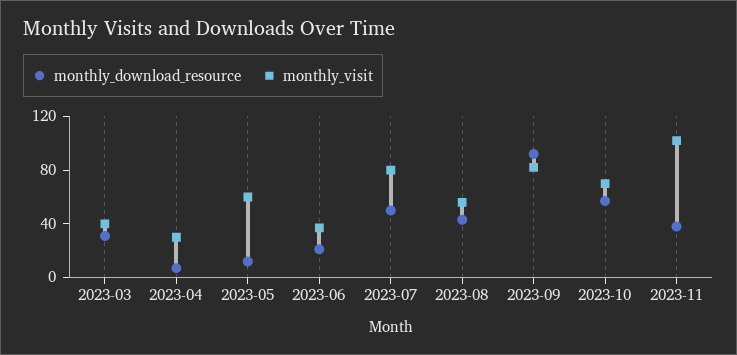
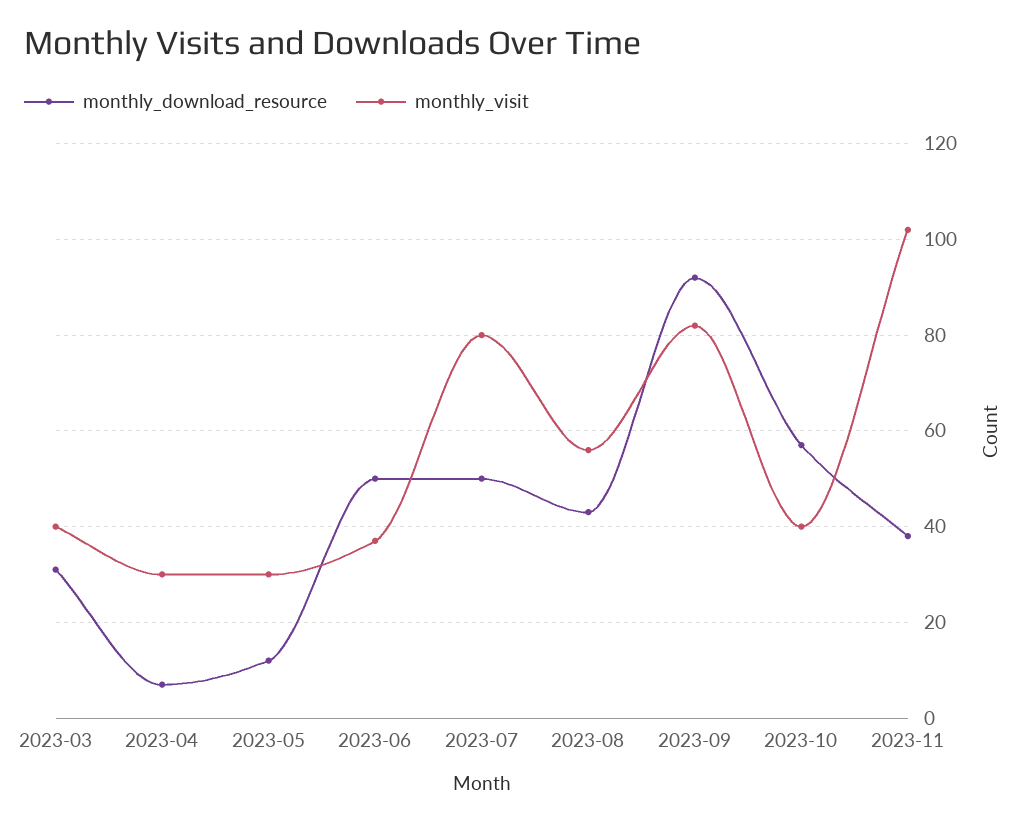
  {
    "monthly_download_resource": {
      "2023-03": 30,
      "2023-04": 5,
      "2023-05": 10,
-     "2023-06": 20,
+     "2023-06": 50,
      "2023-07": 50,
      "2023-08": 45,
      "2023-09": 90,
      "2023-10": 55,
      "2023-11": 40
    },
    "monthly_visit": {
      "2023-03": 40,
      "2023-04": 30,
-     "2023-05": 60,
+     "2023-05": 30,
      "2023-06": 35,
      "2023-07": 80,
      "2023-08": 55,
      "2023-09": 80,
-     "2023-10": 70,
+     "2023-10": 40,
      "2023-11": 100
    }
  }

